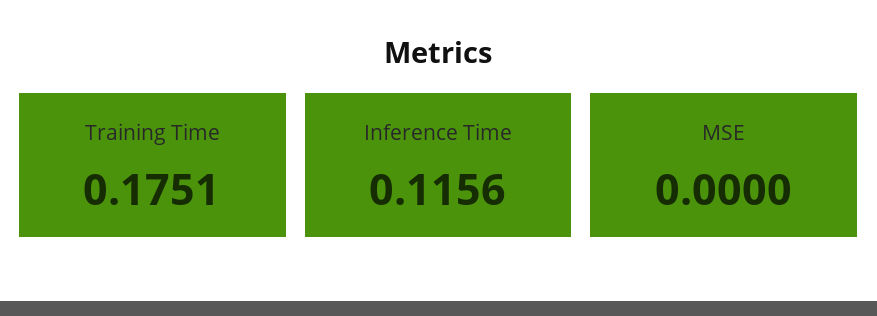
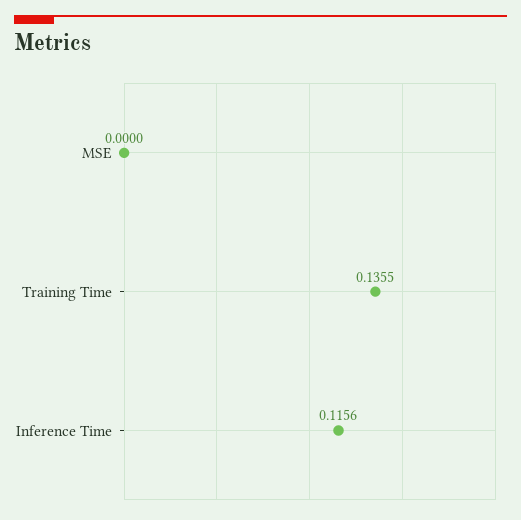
  {
-   "Training Time": 0.1751,
+   "Training Time": 0.1355,
    "Inference Time": 0.1156,
    "MSE": 0
  }

